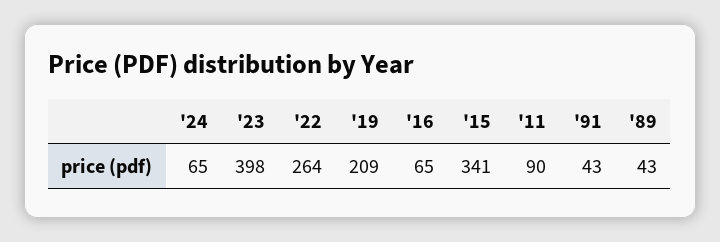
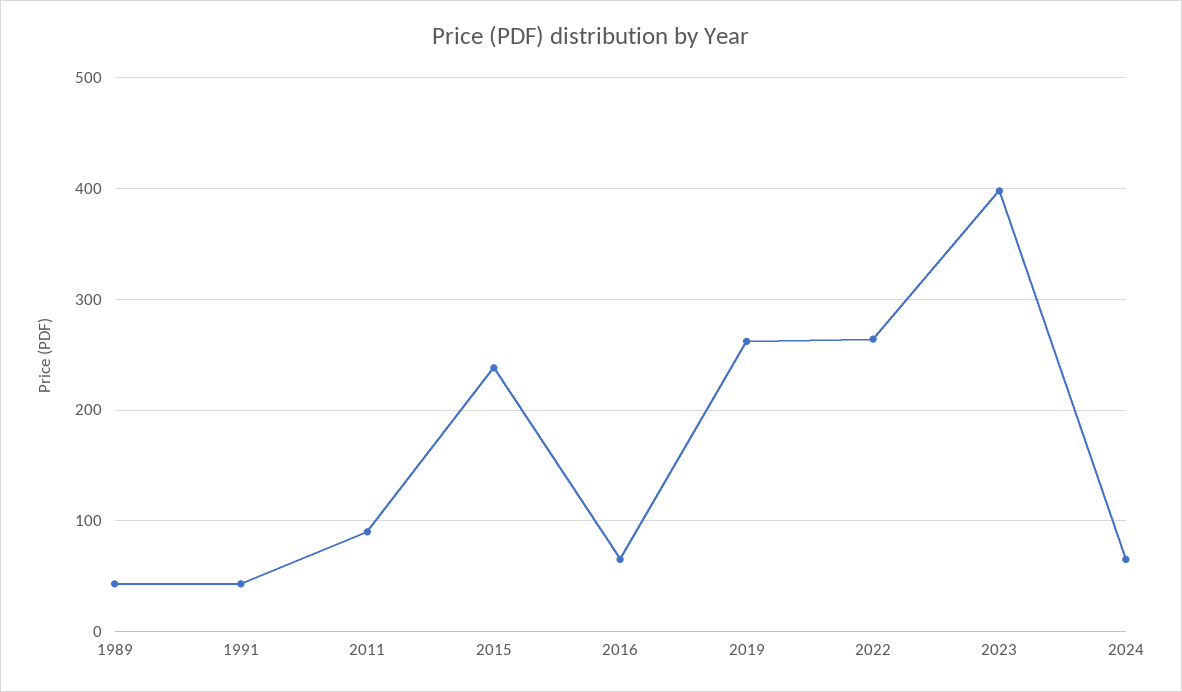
  {
    "'24": 65,
    "'23": 398,
    "'22": 264,
-   "'19": 209,
+   "'19": 260,
    "'16": 65,
-   "'15": 341,
+   "'15": 240,
    "'11": 90,
    "'91": 43,
    "'89": 43
  }

